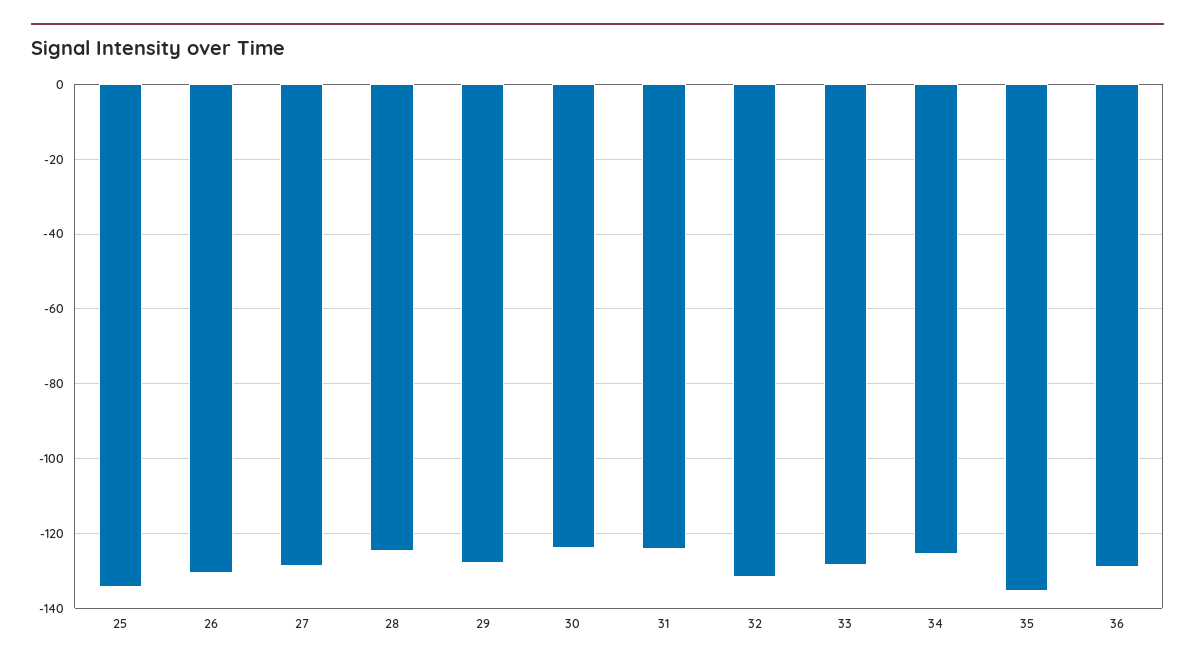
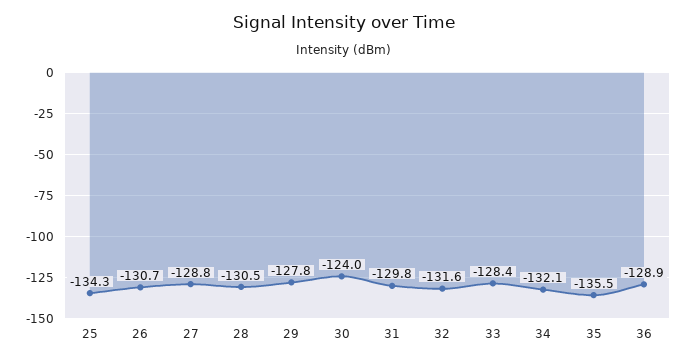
  {
    "25": -134.3,
    "26": -130.7,
    "27": -128.8,
-   "28": -124,
+   "28": -130.5,
    "29": -127.8,
    "30": -124,
-   "31": -124,
+   "31": -129.8,
    "32": -131.6,
    "33": -128.4,
-   "34": -126,
+   "34": -132.1,
    "35": -135.5,
    "36": -128.9
  }

